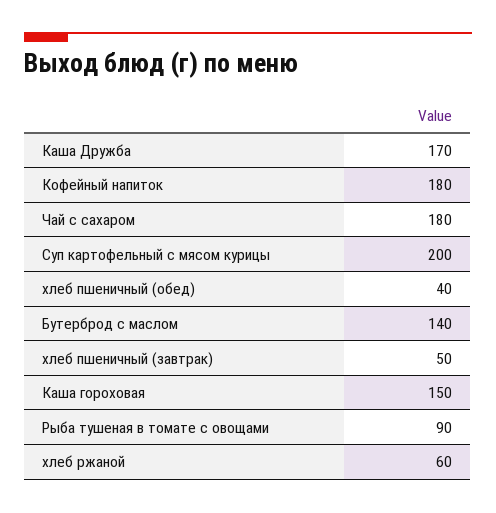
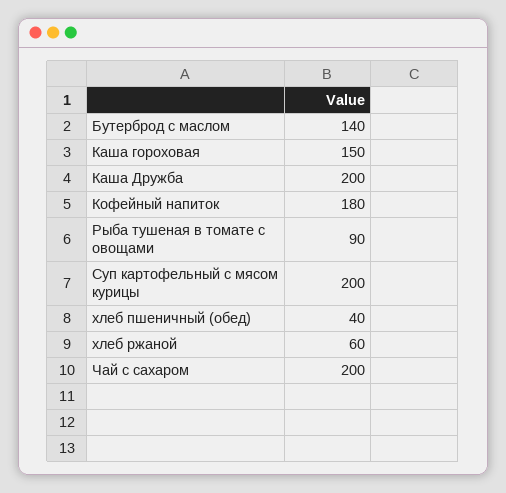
  {
-   "Каша Дружба": 170,
+   "Каша Дружба": 200,
    "Кофейный напиток": 180,
-   "Чай с сахаром": 180,
+   "Чай с сахаром": 200,
    "Суп картофельный с мясом курицы": 200,
    "хлеб пшеничный (обед)": 40,
    "Бутерброд с маслом": 140,
-   "хлеб пшеничный (завтрак)": 50,
    "Каша гороховая": 150,
    "Рыба тушеная в томате с овощами": 90,
    "хлеб ржаной": 60
  }

